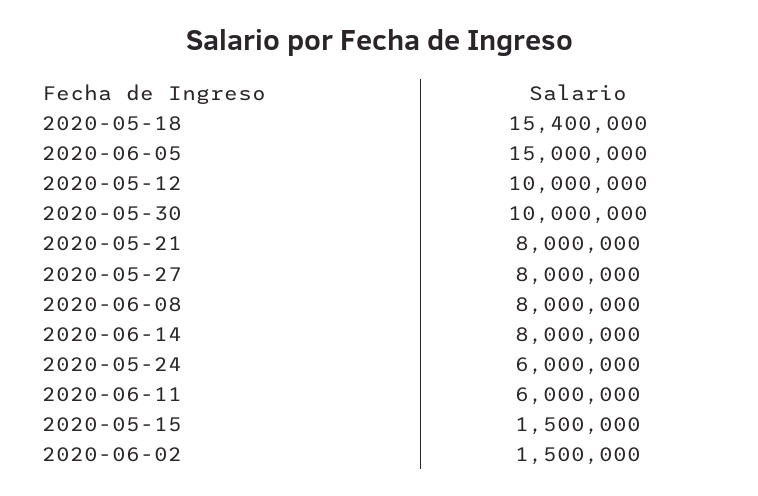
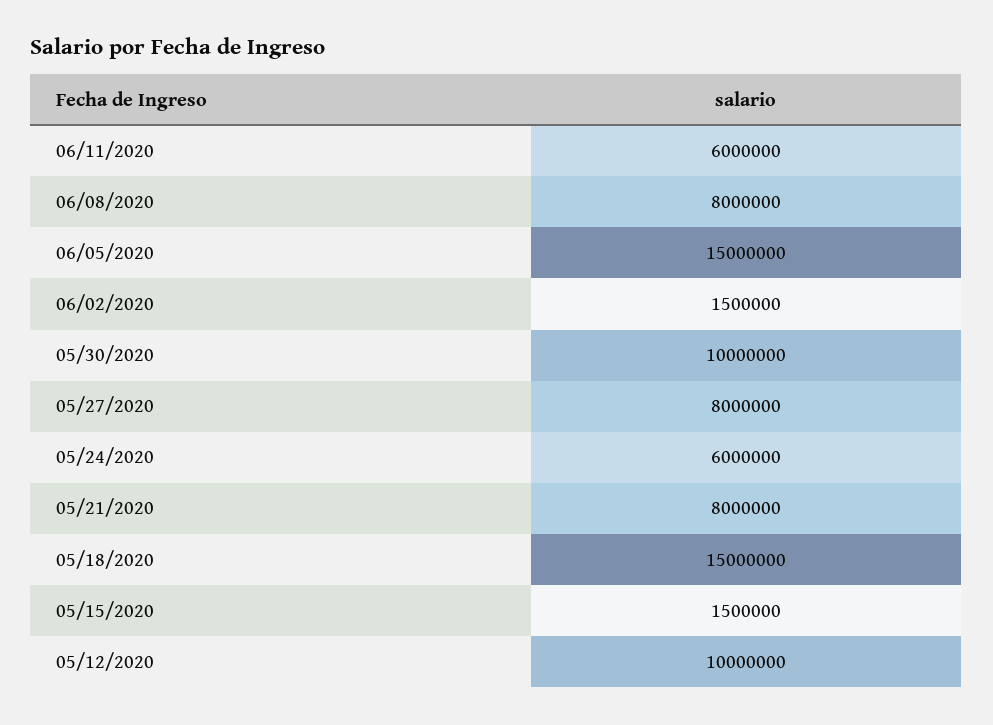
  {
-   "2020-05-18": 15400000,
+   "2020-05-18": 15000000,
    "2020-06-05": 15000000,
    "2020-05-12": 10000000,
    "2020-05-30": 10000000,
    "2020-05-21": 8000000,
    "2020-05-27": 8000000,
    "2020-06-08": 8000000,
-   "2020-06-14": 8000000,
    "2020-05-24": 6000000,
    "2020-06-11": 6000000,
    "2020-05-15": 1500000,
    "2020-06-02": 1500000
  }

